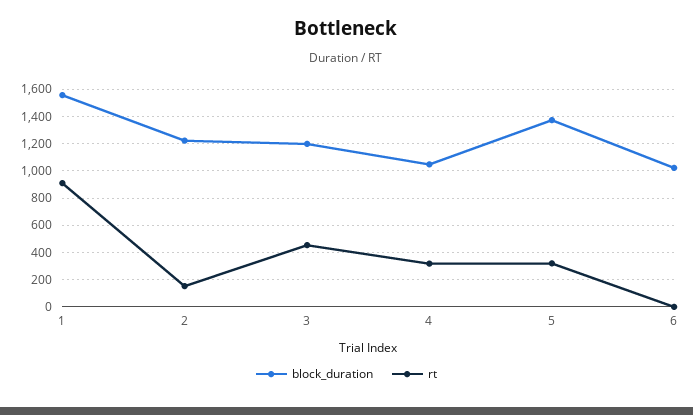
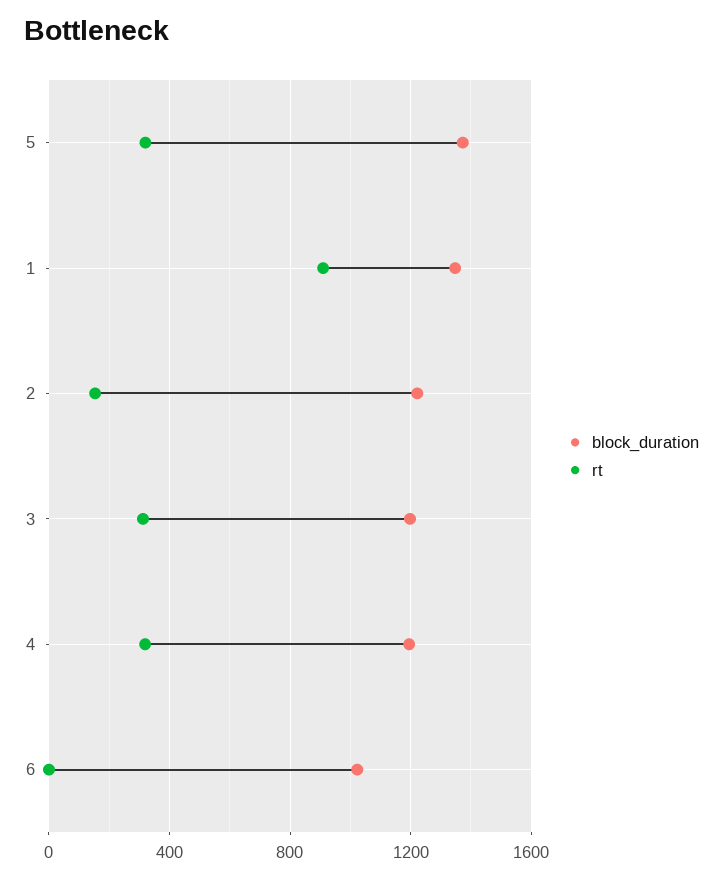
  {
    "block_duration": {
-     "1": 1550,
+     "1": 1350,
      "2": 1200,
      "3": 1200,
-     "4": 1050,
+     "4": 1200,
      "5": 1350,
      "6": 1000
    },
    "rt": {
      "1": 900,
      "2": 150,
-     "3": 450,
+     "3": 300,
      "4": 300,
      "5": 300,
      "6": 0
    }
  }

